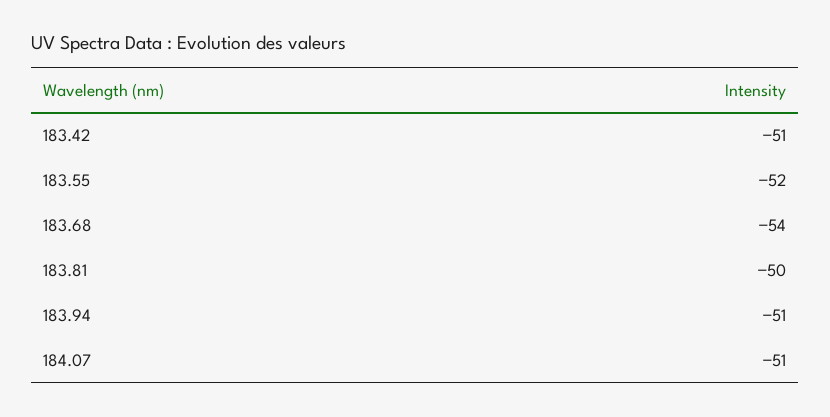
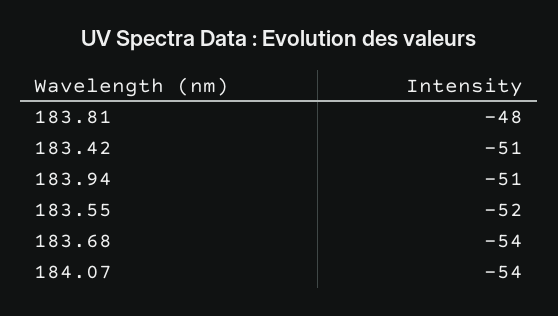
  {
    "183.42": -51,
    "183.55": -52,
    "183.68": -54,
-   "183.81": -50,
+   "183.81": -48,
    "183.94": -51,
-   "184.07": -51
+   "184.07": -54
  }

